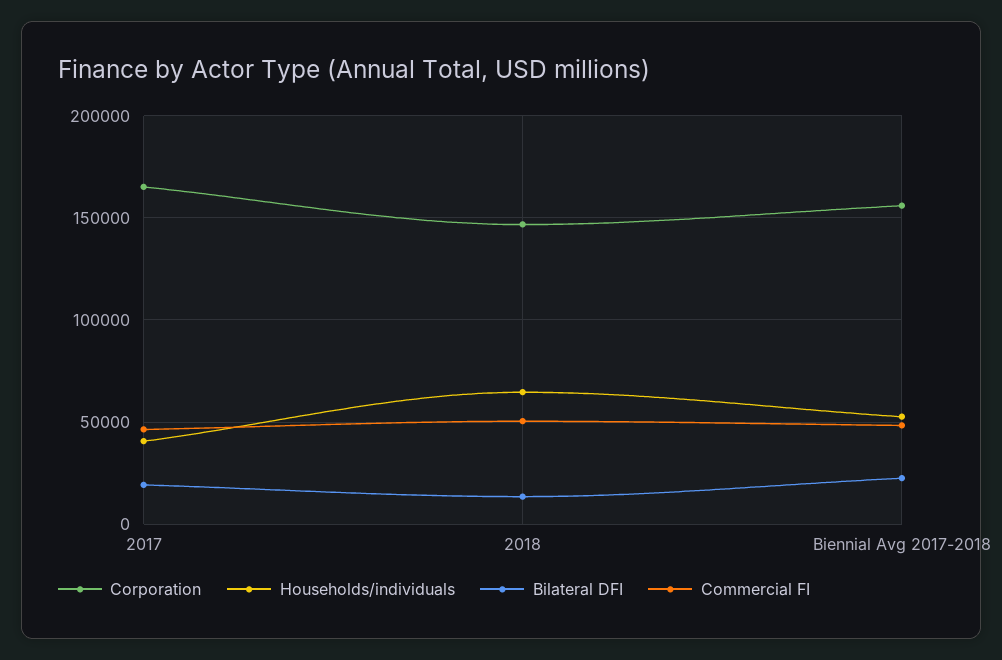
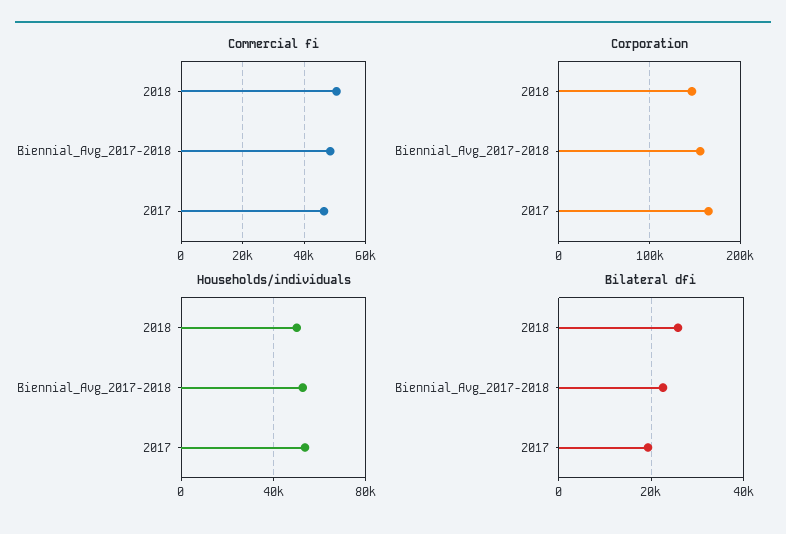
  {
    "Corporation": {
      "2017": 165000,
      "2018": 145000,
      "Biennial Avg 2017-2018": 155000
    },
    "Households/individuals": {
-     "2017": 40000,
+     "2017": 55000,
-     "2018": 65000,
+     "2018": 50000,
      "Biennial Avg 2017-2018": 55000
    },
    "Bilateral DFI": {
      "2017": 20000,
-     "2018": 15000,
+     "2018": 26000,
      "Biennial Avg 2017-2018": 22000
    },
    "Commercial FI": {
      "2017": 46000,
      "2018": 50000,
      "Biennial Avg 2017-2018": 48000
    }
  }

